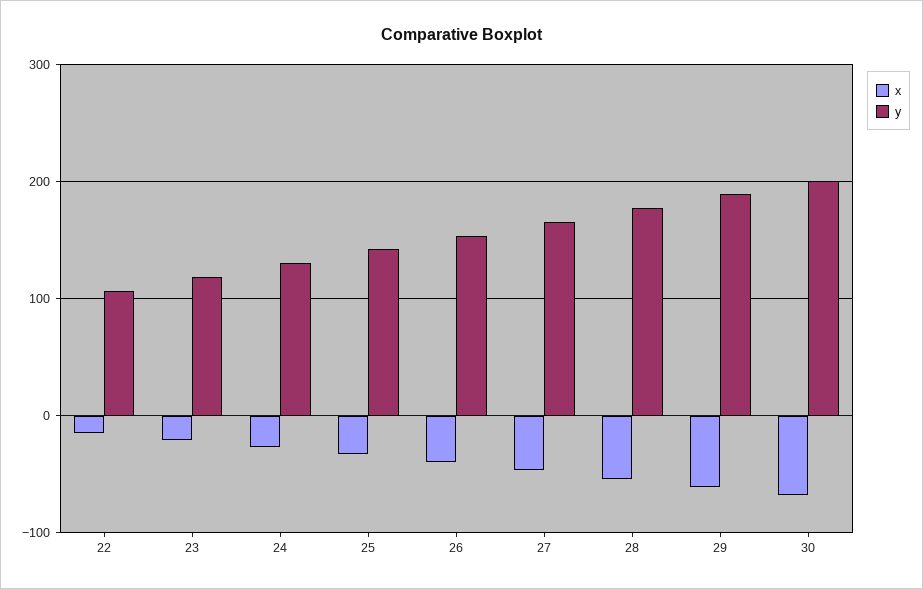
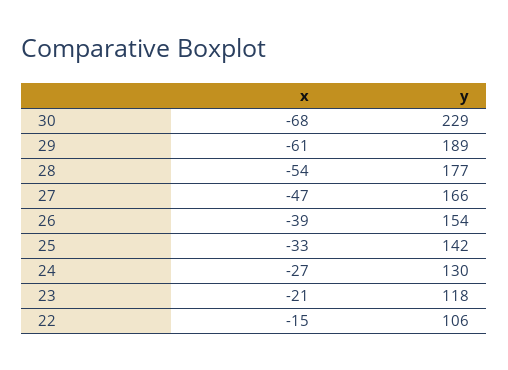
  {
    "x": {
      "22": -15,
      "23": -21,
      "24": -27,
      "25": -33,
      "26": -39,
      "27": -47,
      "28": -54,
      "29": -61,
      "30": -68
    },
    "y": {
      "22": 106,
      "23": 118,
      "24": 130,
      "25": 142,
      "26": 154,
      "27": 166,
      "28": 177,
      "29": 189,
-     "30": 200
+     "30": 229
    }
  }

